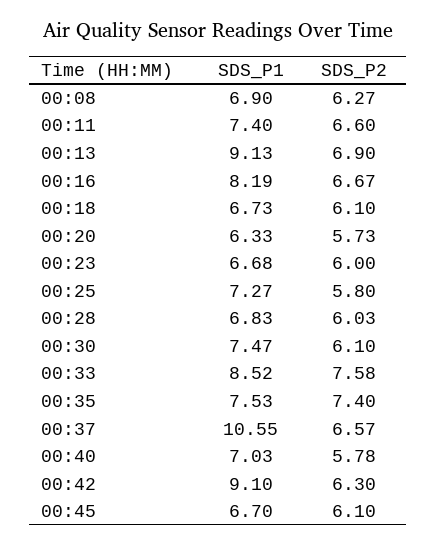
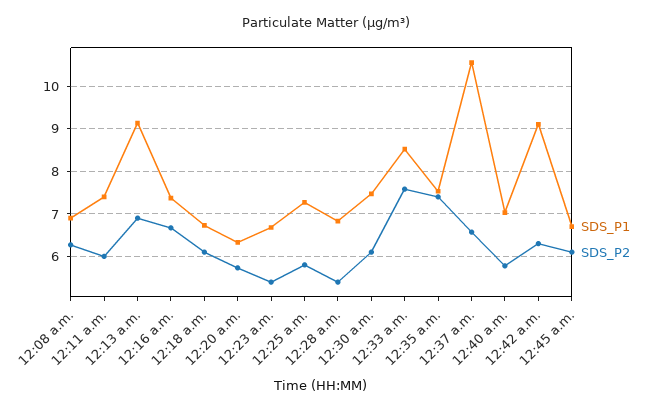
  {
    "SDS_P1": {
      "00:08": 6.9,
      "00:11": 7.4,
      "00:13": 9.13,
-     "00:16": 8.19,
+     "00:16": 7.4,
      "00:18": 6.73,
      "00:20": 6.33,
      "00:23": 6.68,
      "00:25": 7.27,
      "00:28": 6.83,
      "00:30": 7.47,
      "00:33": 8.52,
      "00:35": 7.53,
      "00:37": 10.55,
      "00:40": 7.03,
      "00:42": 9.1,
      "00:45": 6.7
    },
    "SDS_P2": {
      "00:08": 6.27,
-     "00:11": 6.6,
+     "00:11": 6,
      "00:13": 6.9,
      "00:16": 6.67,
      "00:18": 6.1,
      "00:20": 5.73,
-     "00:23": 6,
+     "00:23": 5.4,
      "00:25": 5.8,
-     "00:28": 6.03,
+     "00:28": 5.4,
      "00:30": 6.1,
      "00:33": 7.58,
      "00:35": 7.4,
      "00:37": 6.57,
      "00:40": 5.78,
      "00:42": 6.3,
      "00:45": 6.1
    }
  }

